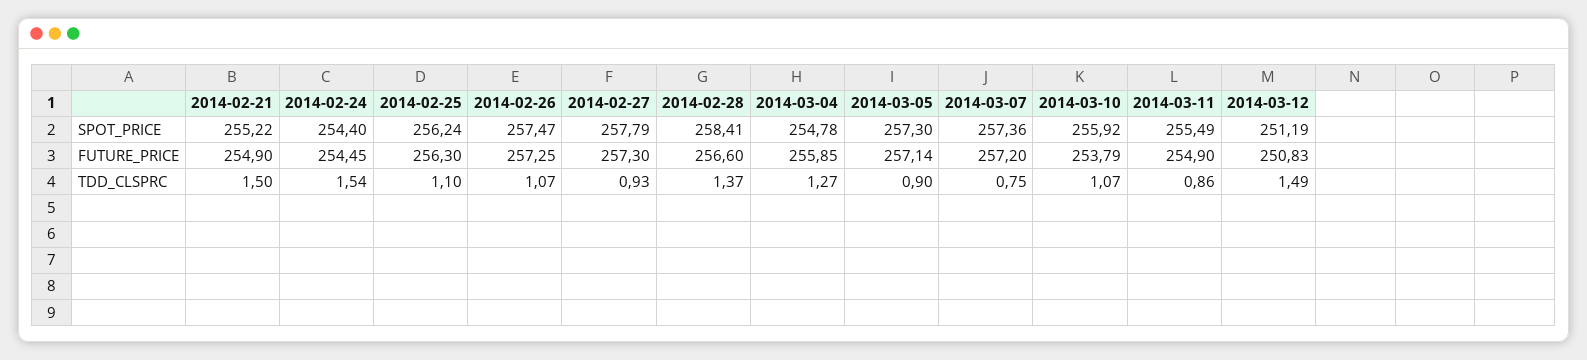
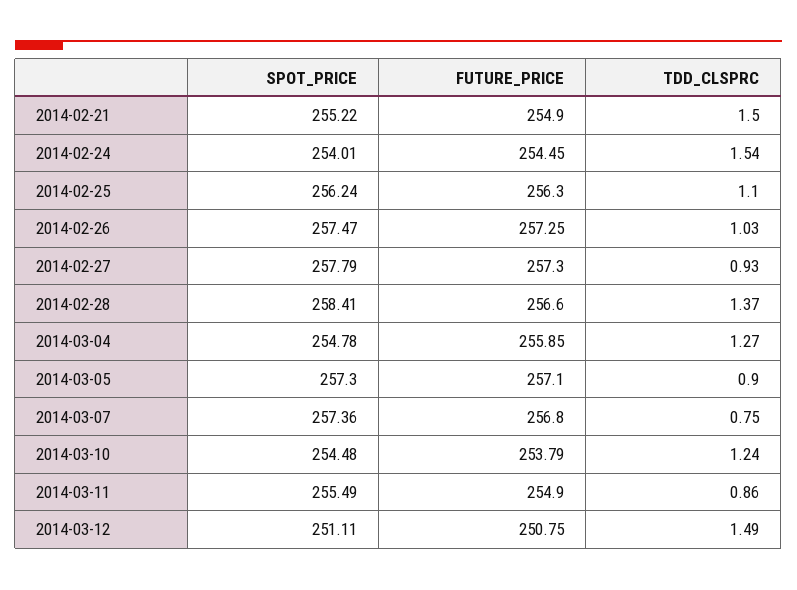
  {
    "2014-02-21": {
      "SPOT_PRICE": 255.22,
      "FUTURE_PRICE": 254.9,
      "TDD_CLSPRC": 1.5
    },
    "2014-02-24": {
-     "SPOT_PRICE": 254.4,
+     "SPOT_PRICE": 254.01,
      "FUTURE_PRICE": 254.45,
      "TDD_CLSPRC": 1.54
    },
    "2014-02-25": {
      "SPOT_PRICE": 256.24,
      "FUTURE_PRICE": 256.3,
      "TDD_CLSPRC": 1.1
    },
    "2014-02-26": {
      "SPOT_PRICE": 257.47,
      "FUTURE_PRICE": 257.25,
-     "TDD_CLSPRC": 1.07
+     "TDD_CLSPRC": 1.03
    },
    "2014-02-27": {
      "SPOT_PRICE": 257.79,
      "FUTURE_PRICE": 257.3,
      "TDD_CLSPRC": 0.93
    },
    "2014-02-28": {
      "SPOT_PRICE": 258.41,
      "FUTURE_PRICE": 256.6,
      "TDD_CLSPRC": 1.37
    },
    "2014-03-04": {
      "SPOT_PRICE": 254.78,
      "FUTURE_PRICE": 255.85,
      "TDD_CLSPRC": 1.27
    },
    "2014-03-05": {
      "SPOT_PRICE": 257.3,
-     "FUTURE_PRICE": 257.14,
+     "FUTURE_PRICE": 257.1,
      "TDD_CLSPRC": 0.9
    },
    "2014-03-07": {
      "SPOT_PRICE": 257.36,
-     "FUTURE_PRICE": 257.2,
+     "FUTURE_PRICE": 256.8,
      "TDD_CLSPRC": 0.75
    },
    "2014-03-10": {
-     "SPOT_PRICE": 255.92,
+     "SPOT_PRICE": 254.48,
      "FUTURE_PRICE": 253.79,
-     "TDD_CLSPRC": 1.07
+     "TDD_CLSPRC": 1.24
    },
    "2014-03-11": {
      "SPOT_PRICE": 255.49,
      "FUTURE_PRICE": 254.9,
      "TDD_CLSPRC": 0.86
    },
    "2014-03-12": {
-     "SPOT_PRICE": 251.19,
+     "SPOT_PRICE": 251.11,
-     "FUTURE_PRICE": 250.83,
+     "FUTURE_PRICE": 250.75,
      "TDD_CLSPRC": 1.49
    }
  }

